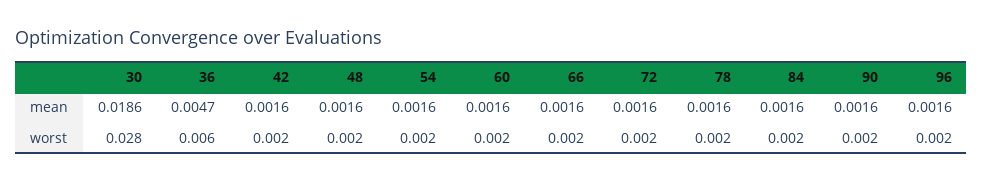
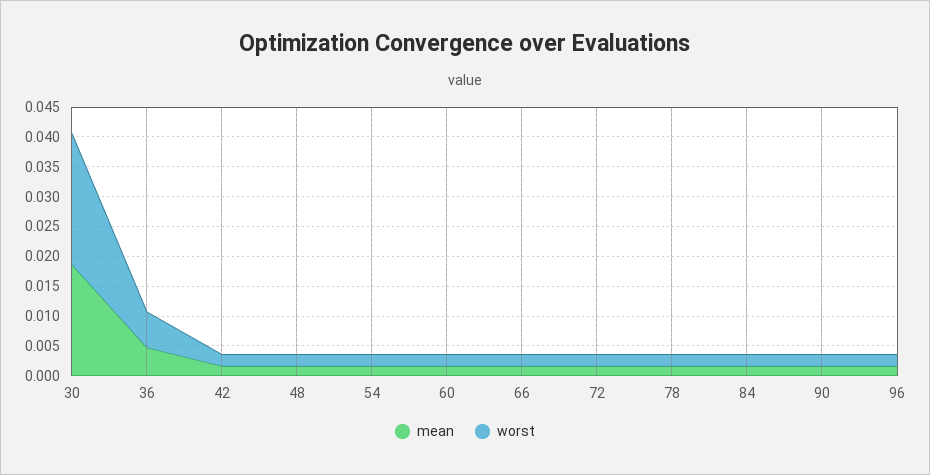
  {
    "mean": {
      "30": 0.0186,
      "36": 0.0047,
      "42": 0.0016,
      "48": 0.0016,
      "54": 0.0016,
      "60": 0.0016,
      "66": 0.0016,
      "72": 0.0016,
      "78": 0.0016,
      "84": 0.0016,
      "90": 0.0016,
      "96": 0.0016
    },
    "worst": {
-     "30": 0.028,
+     "30": 0.0225,
      "36": 0.006,
      "42": 0.002,
      "48": 0.002,
      "54": 0.002,
      "60": 0.002,
      "66": 0.002,
      "72": 0.002,
      "78": 0.002,
      "84": 0.002,
      "90": 0.002,
      "96": 0.002
    }
  }

